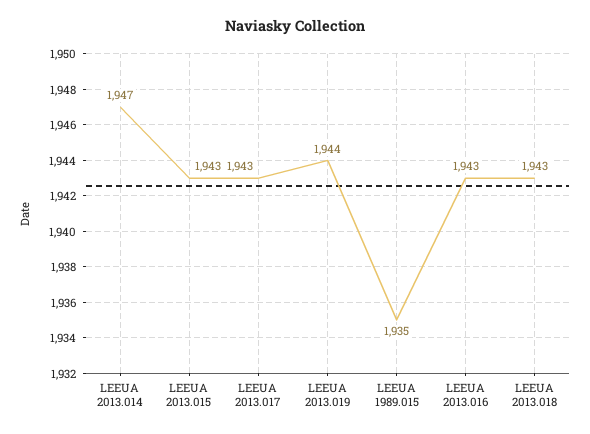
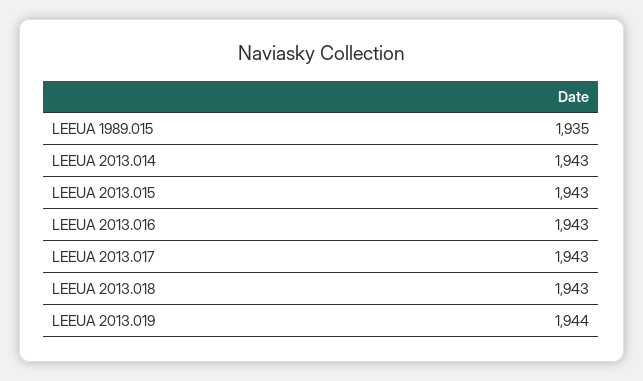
  {
-   "LEEUA 2013.014": 1947,
+   "LEEUA 2013.014": 1943,
    "LEEUA 2013.015": 1943,
    "LEEUA 2013.017": 1943,
    "LEEUA 2013.019": 1944,
    "LEEUA 1989.015": 1935,
    "LEEUA 2013.016": 1943,
    "LEEUA 2013.018": 1943
  }

